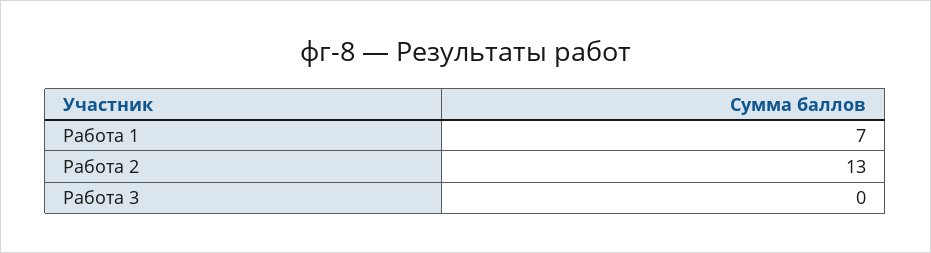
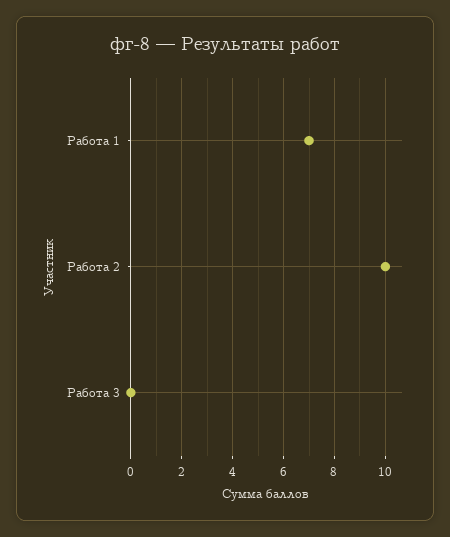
  {
    "Работа 1": 7,
-   "Работа 2": 13,
+   "Работа 2": 10,
    "Работа 3": 0
  }

